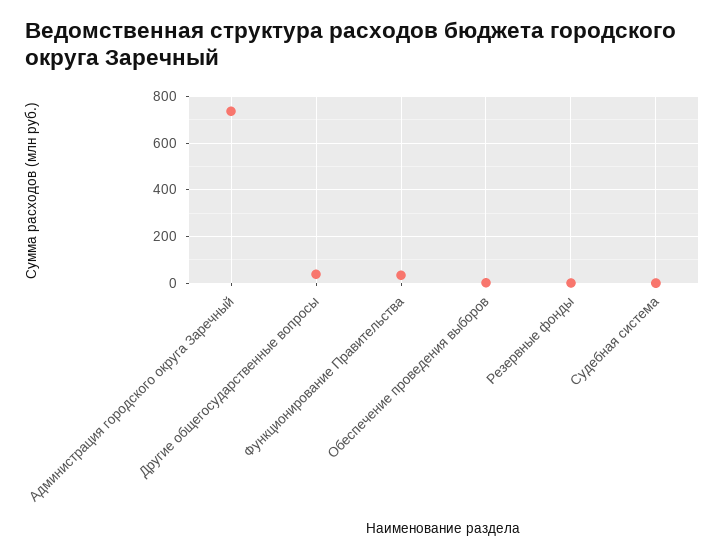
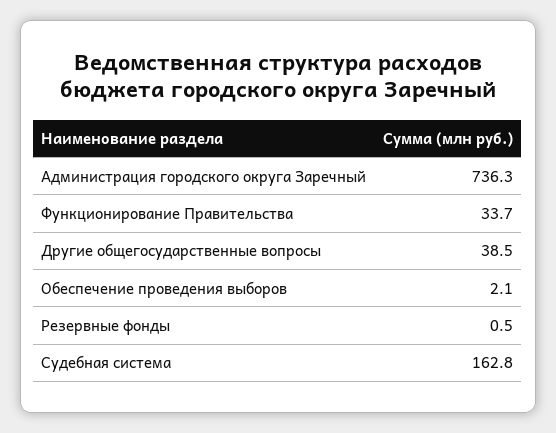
  {
    "Администрация городского округа Заречный": 736.3,
    "Другие общегосударственные вопросы": 38.5,
    "Функционирование Правительства": 33.7,
    "Обеспечение проведения выборов": 2.1,
    "Резервные фонды": 0.5,
-   "Судебная система": 0
+   "Судебная система": 162.8
  }

